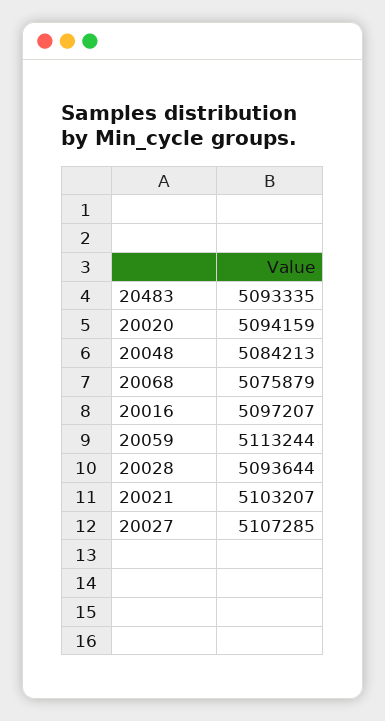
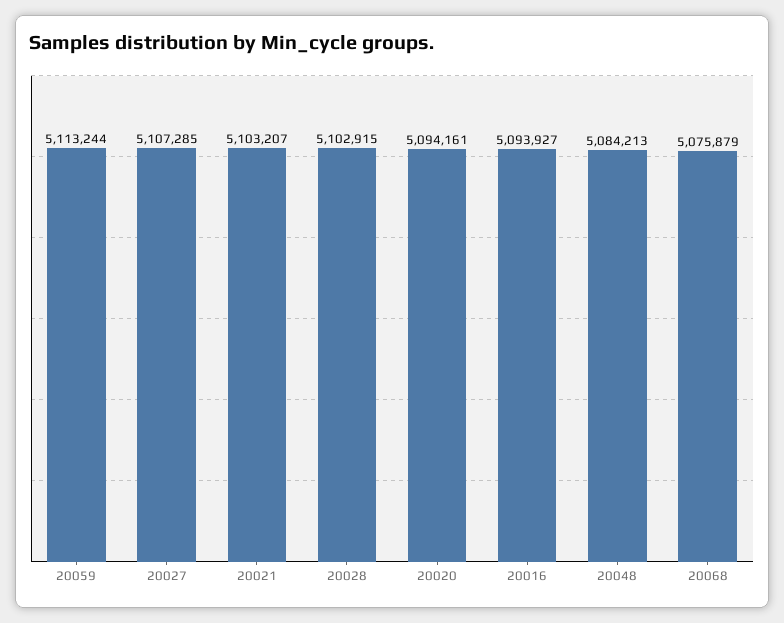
  {
-   "20483": 5093335,
-   "20020": 5094159,
+   "20020": 5094161,
    "20048": 5084213,
    "20068": 5075879,
-   "20016": 5097207,
+   "20016": 5093927,
    "20059": 5113244,
-   "20028": 5093644,
+   "20028": 5102915,
    "20021": 5103207,
    "20027": 5107285
  }

